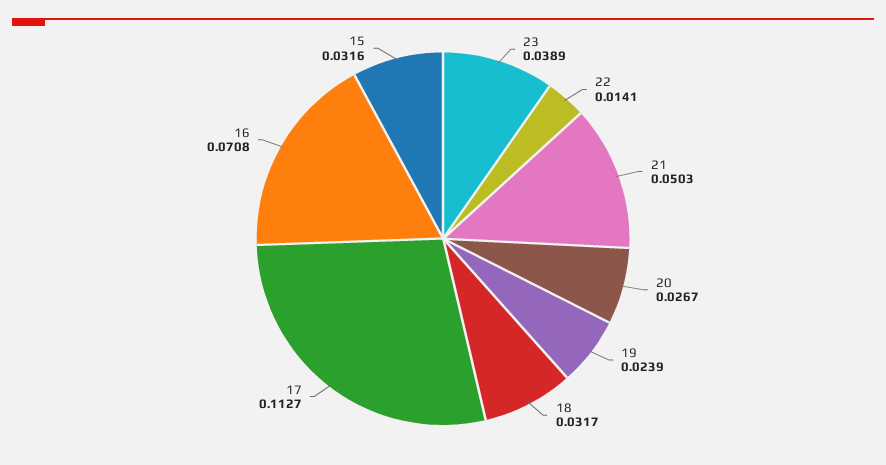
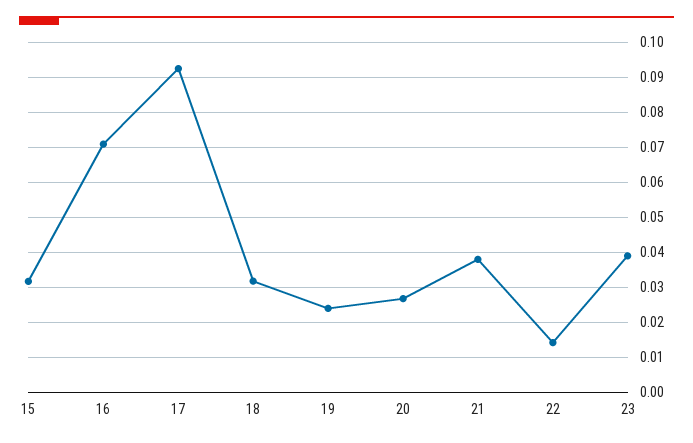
  {
    "23": 0.0389,
    "22": 0.0141,
-   "21": 0.0503,
+   "21": 0.038,
    "20": 0.0267,
    "19": 0.0239,
    "18": 0.0317,
-   "17": 0.1127,
+   "17": 0.092,
    "16": 0.0708,
    "15": 0.0316
  }

